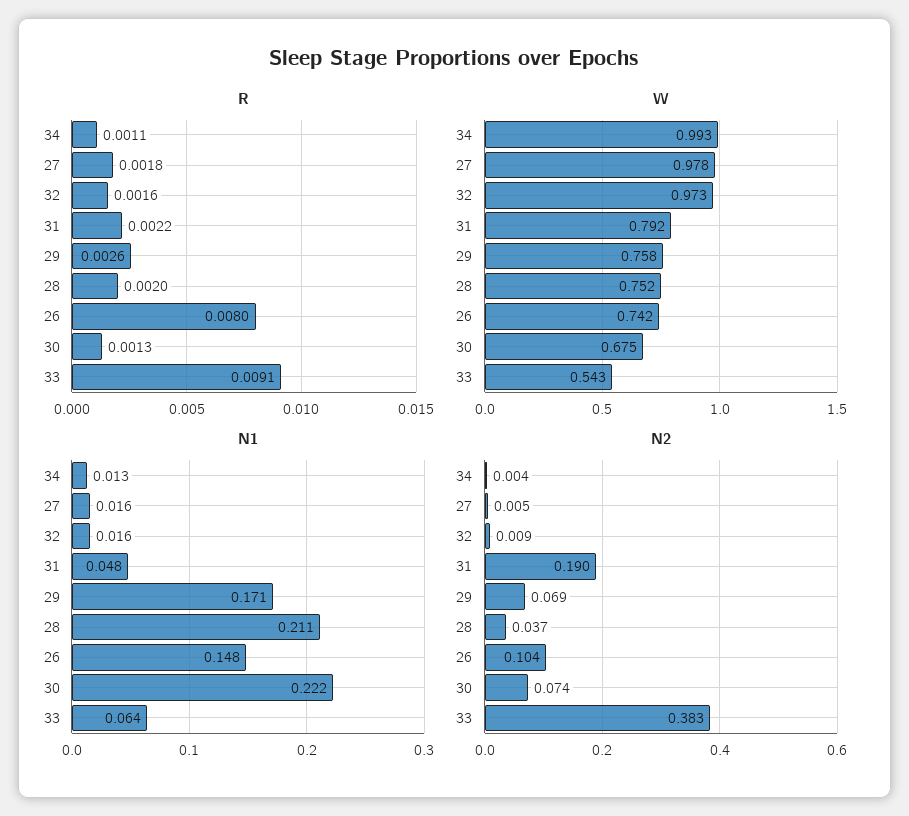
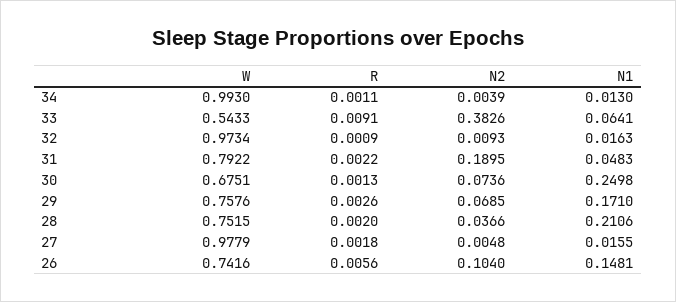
  {
    "R": {
      "34": 0.0011,
      "27": 0.0018,
-     "32": 0.0016,
+     "32": 0.0009,
      "31": 0.0022,
      "29": 0.0026,
      "28": 0.002,
-     "26": 0.008,
+     "26": 0.0056,
      "30": 0.0013,
      "33": 0.0091
    },
    "W": {
      "34": 0.993,
      "27": 0.9779,
      "32": 0.9734,
      "31": 0.7922,
      "29": 0.7576,
      "28": 0.7515,
      "26": 0.7416,
      "30": 0.6751,
      "33": 0.5433
    },
    "N1": {
      "34": 0.013,
      "27": 0.0155,
      "32": 0.0163,
      "31": 0.0483,
      "29": 0.171,
      "28": 0.2106,
      "26": 0.1481,
-     "30": 0.222,
+     "30": 0.2498,
      "33": 0.0641
    },
    "N2": {
      "34": 0.0039,
      "27": 0.0048,
      "32": 0.0093,
      "31": 0.1895,
      "29": 0.0685,
      "28": 0.0366,
      "26": 0.104,
      "30": 0.0736,
      "33": 0.3826
    }
  }

